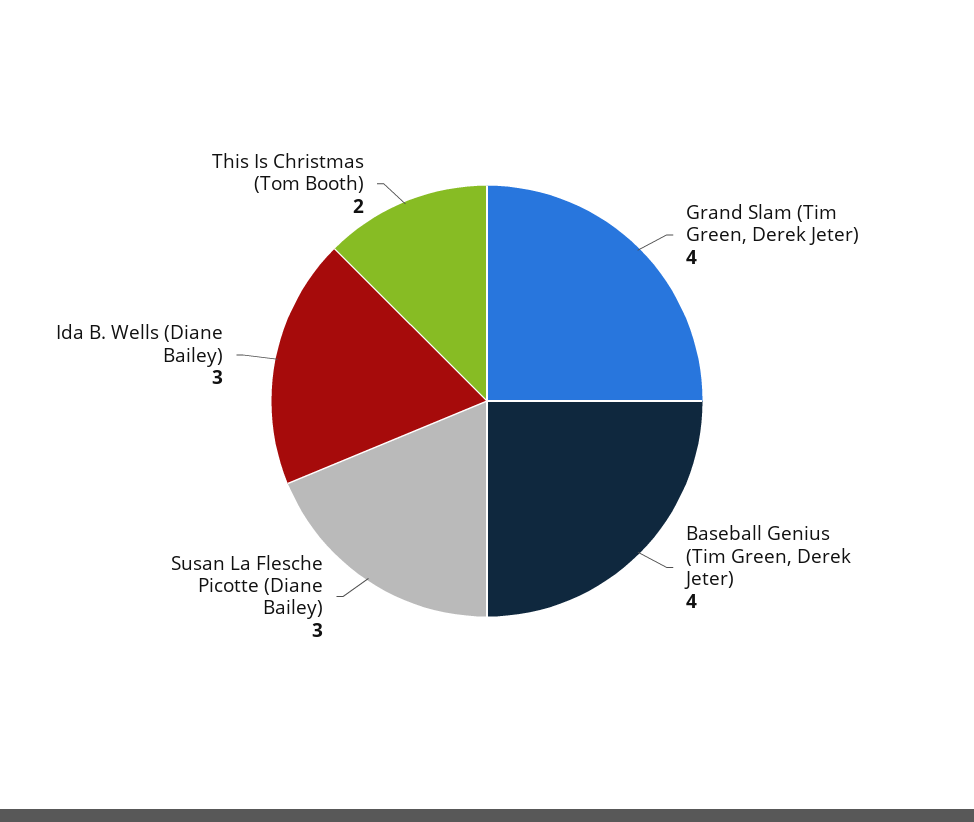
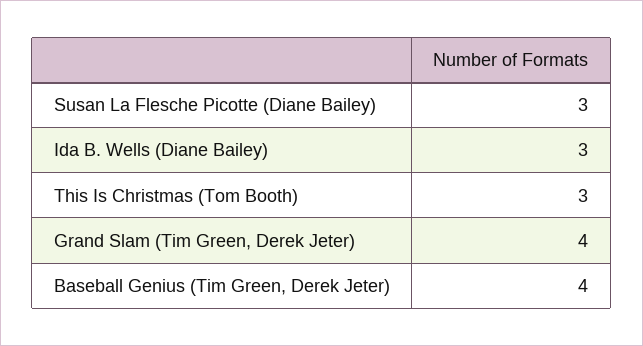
  {
    "Grand Slam (Tim Green, Derek Jeter)": 4,
    "Baseball Genius (Tim Green, Derek Jeter)": 4,
    "Susan La Flesche Picotte (Diane Bailey)": 3,
    "Ida B. Wells (Diane Bailey)": 3,
-   "This Is Christmas (Tom Booth)": 2
+   "This Is Christmas (Tom Booth)": 3
  }

